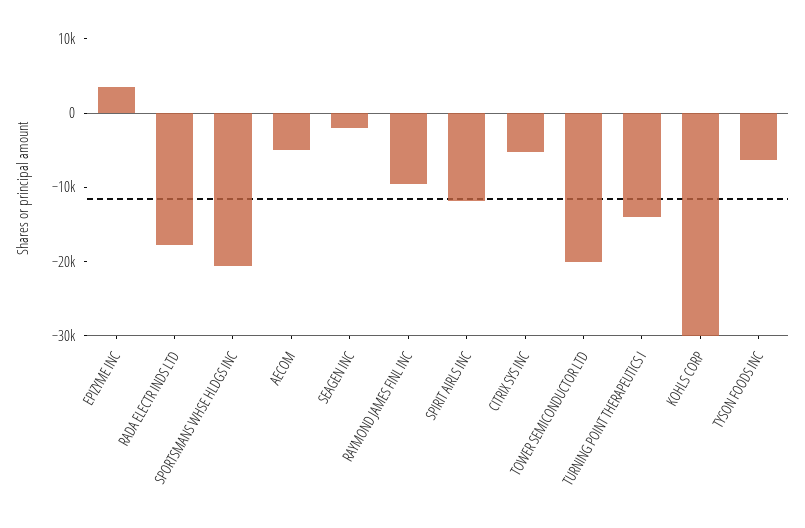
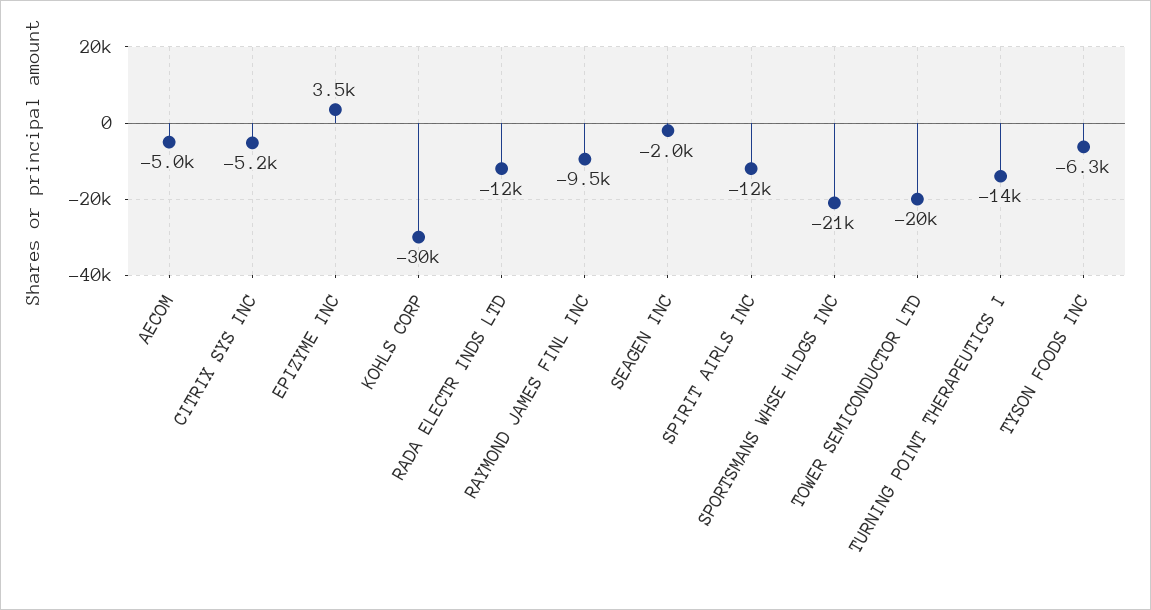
  {
    "EPIZYME INC": 3500,
-   "RADA ELECTR INDS LTD": -18000,
+   "RADA ELECTR INDS LTD": -12000,
    "SPORTSMANS WHSE HLDGS INC": -21000,
    "AECOM": -5000,
    "SEAGEN INC": -2000,
    "RAYMOND JAMES FINL INC": -9500,
    "SPIRIT AIRLS INC": -12000,
    "CITRIX SYS INC": -5200,
    "TOWER SEMICONDUCTOR LTD": -20000,
    "TURNING POINT THERAPEUTICS I": -14000,
    "KOHLS CORP": -30000,
    "TYSON FOODS INC": -6300
  }

